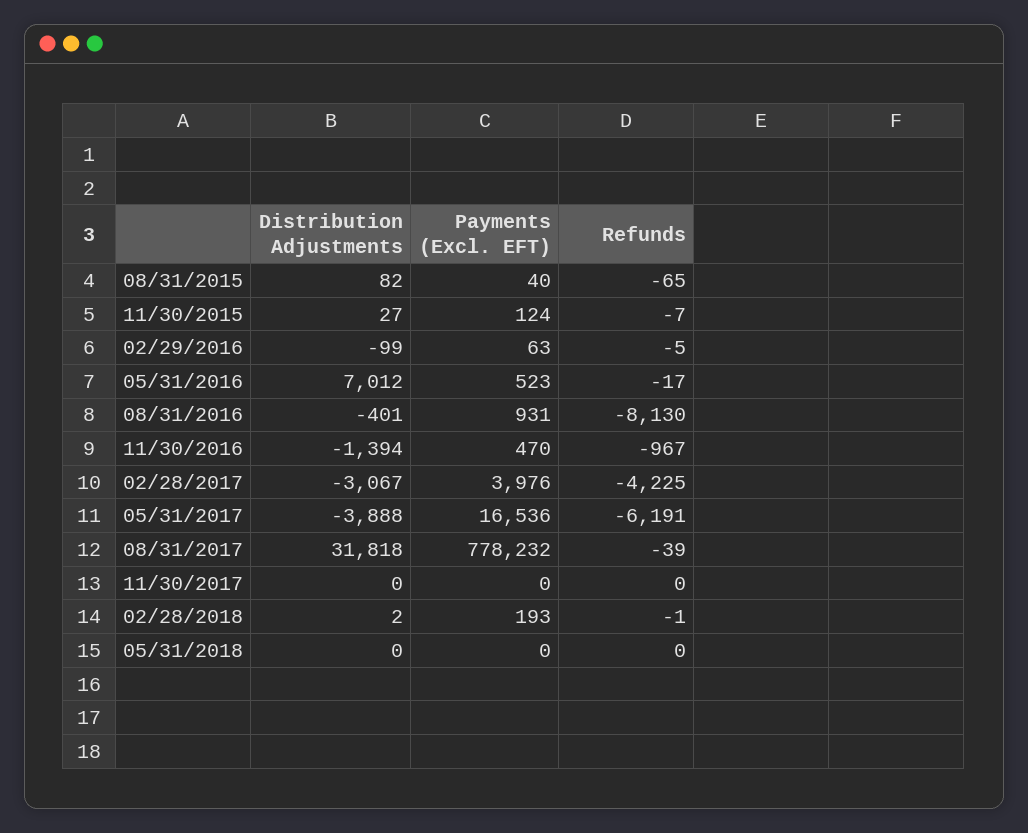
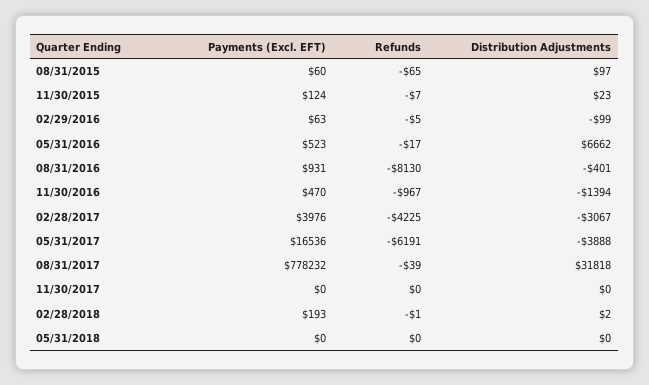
  {
    "Distribution Adjustments": {
-     "08/31/2015": 82,
+     "08/31/2015": 97,
-     "11/30/2015": 27,
+     "11/30/2015": 23,
      "02/29/2016": -99,
-     "05/31/2016": 7012,
+     "05/31/2016": 6662,
      "08/31/2016": -401,
      "11/30/2016": -1394,
      "02/28/2017": -3067,
      "05/31/2017": -3888,
      "08/31/2017": 31818,
      "11/30/2017": 0,
      "02/28/2018": 2,
      "05/31/2018": 0
    },
    "Payments (Excl. EFT)": {
-     "08/31/2015": 40,
+     "08/31/2015": 60,
      "11/30/2015": 124,
      "02/29/2016": 63,
      "05/31/2016": 523,
      "08/31/2016": 931,
      "11/30/2016": 470,
      "02/28/2017": 3976,
      "05/31/2017": 16536,
      "08/31/2017": 778232,
      "11/30/2017": 0,
      "02/28/2018": 193,
      "05/31/2018": 0
    },
    "Refunds": {
      "08/31/2015": -65,
      "11/30/2015": -7,
      "02/29/2016": -5,
      "05/31/2016": -17,
      "08/31/2016": -8130,
      "11/30/2016": -967,
      "02/28/2017": -4225,
      "05/31/2017": -6191,
      "08/31/2017": -39,
      "11/30/2017": 0,
      "02/28/2018": -1,
      "05/31/2018": 0
    }
  }

